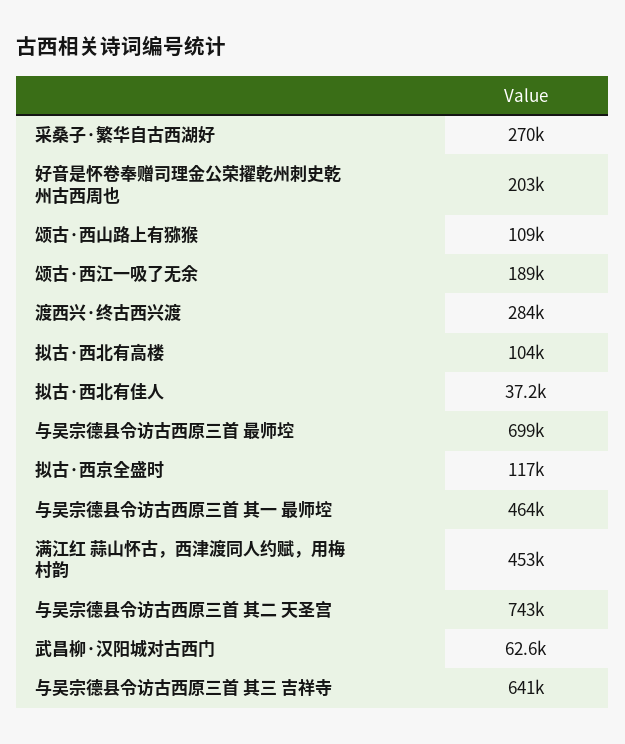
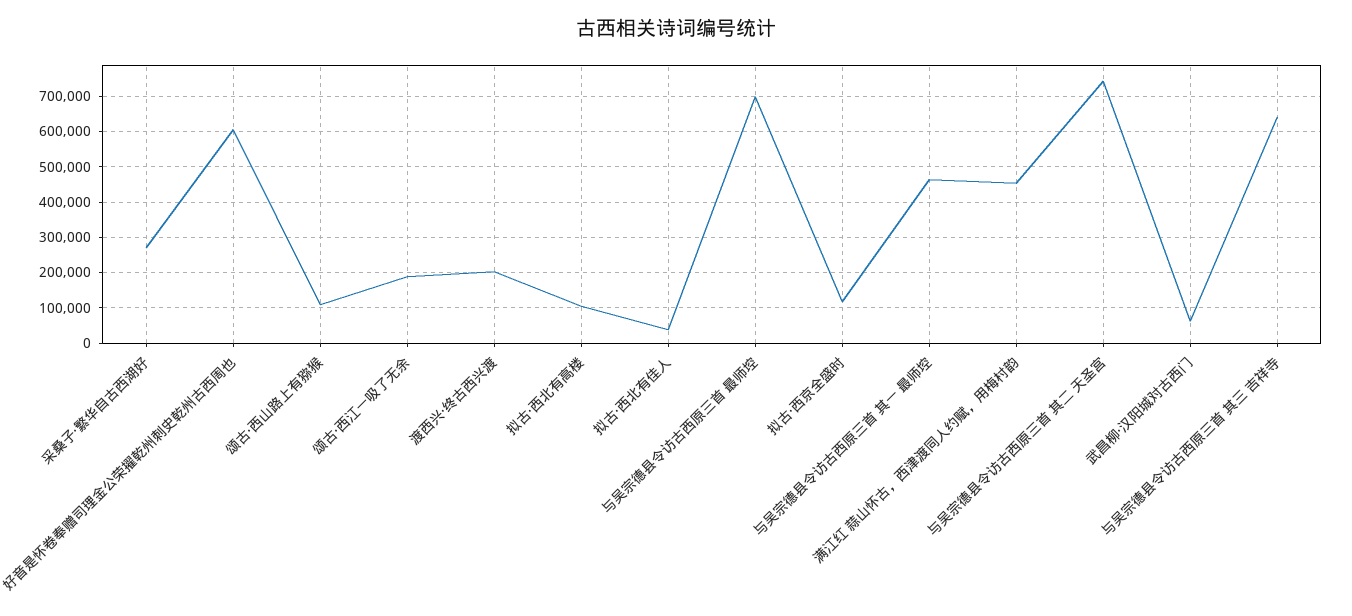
  {
    "采桑子·繁华自古西湖好": 270000,
-   "好音是怀卷奉赠司理金公荣擢乾州刺史乾州古西周也": 203000,
+   "好音是怀卷奉赠司理金公荣擢乾州刺史乾州古西周也": 600000,
    "颂古·西山路上有猕猴": 109000,
    "颂古·西江一吸了无余": 189000,
-   "渡西兴·终古西兴渡": 284000,
+   "渡西兴·终古西兴渡": 200000,
    "拟古·西北有高楼": 104000,
    "拟古·西北有佳人": 37200,
    "与吴宗德县令访古西原三首 最师埪": 699000,
    "拟古·西京全盛时": 117000,
    "与吴宗德县令访古西原三首 其一 最师埪": 464000,
    "满江红 蒜山怀古，西津渡同人约赋，用梅村韵": 453000,
    "与吴宗德县令访古西原三首 其二 天圣宫": 743000,
    "武昌柳·汉阳城对古西门": 62600,
    "与吴宗德县令访古西原三首 其三 吉祥寺": 641000
  }

